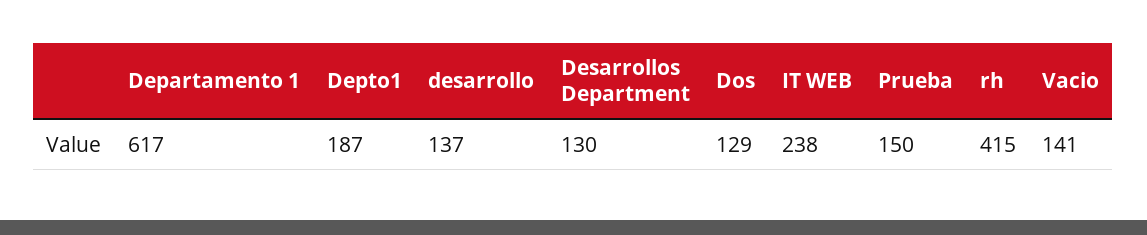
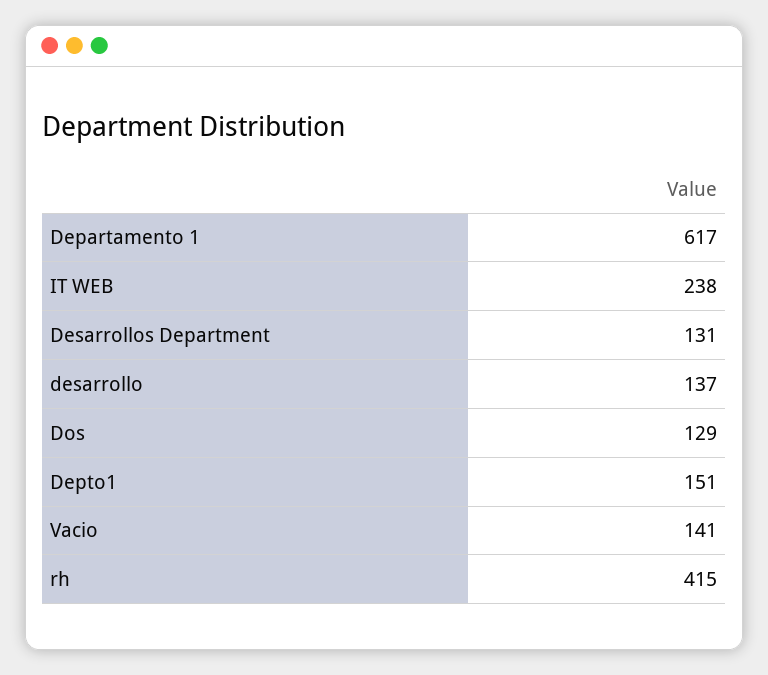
  {
    "Departamento 1": 617,
-   "Depto1": 187,
+   "Depto1": 151,
    "desarrollo": 137,
-   "Desarrollos Department": 130,
+   "Desarrollos Department": 131,
    "Dos": 129,
    "IT WEB": 238,
-   "Prueba": 150,
    "rh": 415,
    "Vacio": 141
  }

